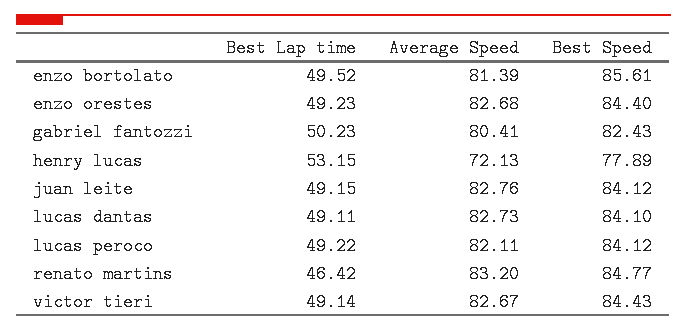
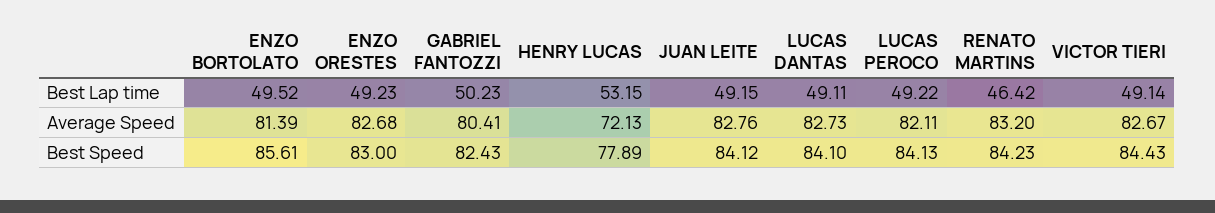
  {
    "Best Lap time": {
      "enzo bortolato": 49.52,
      "enzo orestes": 49.23,
      "gabriel fantozzi": 50.23,
      "henry lucas": 53.15,
      "juan leite": 49.15,
      "lucas dantas": 49.11,
      "lucas peroco": 49.22,
      "renato martins": 46.42,
      "victor tieri": 49.14
    },
    "Average Speed": {
      "enzo bortolato": 81.39,
      "enzo orestes": 82.68,
      "gabriel fantozzi": 80.41,
      "henry lucas": 72.13,
      "juan leite": 82.76,
      "lucas dantas": 82.73,
      "lucas peroco": 82.11,
      "renato martins": 83.2,
      "victor tieri": 82.67
    },
    "Best Speed": {
      "enzo bortolato": 85.61,
-     "enzo orestes": 84.4,
+     "enzo orestes": 83,
      "gabriel fantozzi": 82.43,
      "henry lucas": 77.89,
      "juan leite": 84.12,
      "lucas dantas": 84.1,
-     "lucas peroco": 84.12,
+     "lucas peroco": 84.13,
-     "renato martins": 84.77,
+     "renato martins": 84.23,
      "victor tieri": 84.43
    }
  }

